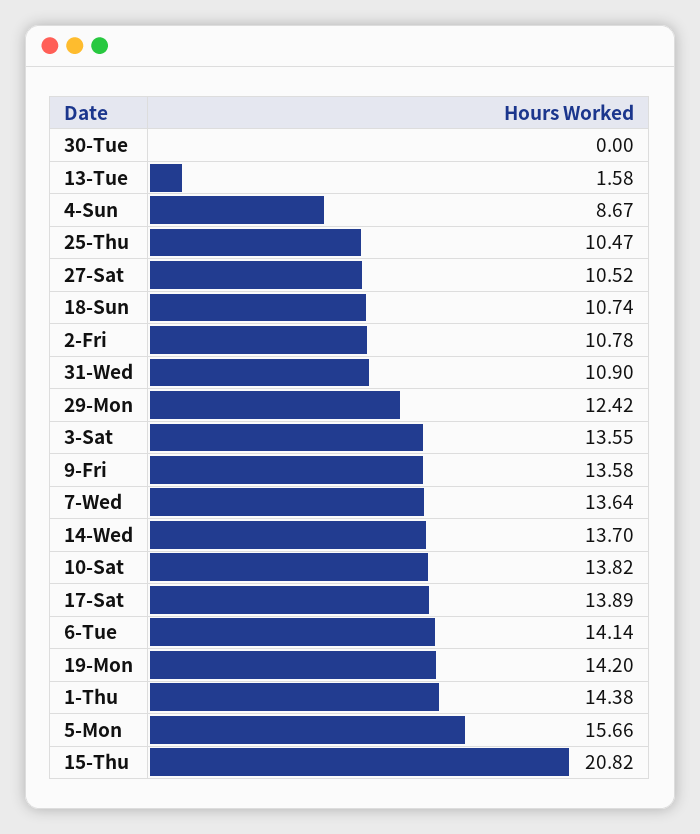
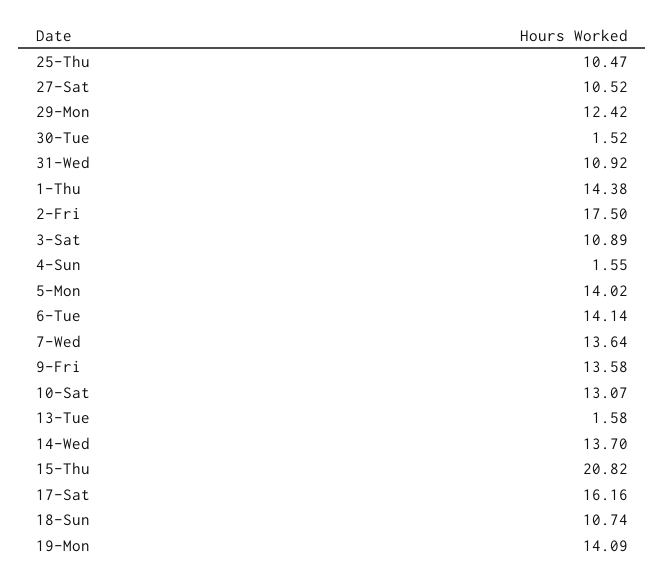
  {
-   "30-Tue": 0,
+   "30-Tue": 1.52,
    "13-Tue": 1.58,
-   "4-Sun": 8.67,
+   "4-Sun": 1.55,
    "25-Thu": 10.47,
    "27-Sat": 10.52,
    "18-Sun": 10.74,
-   "2-Fri": 10.78,
+   "2-Fri": 17.5,
-   "31-Wed": 10.9,
+   "31-Wed": 10.92,
    "29-Mon": 12.42,
-   "3-Sat": 13.55,
+   "3-Sat": 10.89,
    "9-Fri": 13.58,
    "7-Wed": 13.64,
    "14-Wed": 13.7,
-   "10-Sat": 13.82,
+   "10-Sat": 13.07,
-   "17-Sat": 13.89,
+   "17-Sat": 16.16,
    "6-Tue": 14.14,
-   "19-Mon": 14.2,
+   "19-Mon": 14.09,
    "1-Thu": 14.38,
-   "5-Mon": 15.66,
+   "5-Mon": 14.02,
    "15-Thu": 20.82
  }

